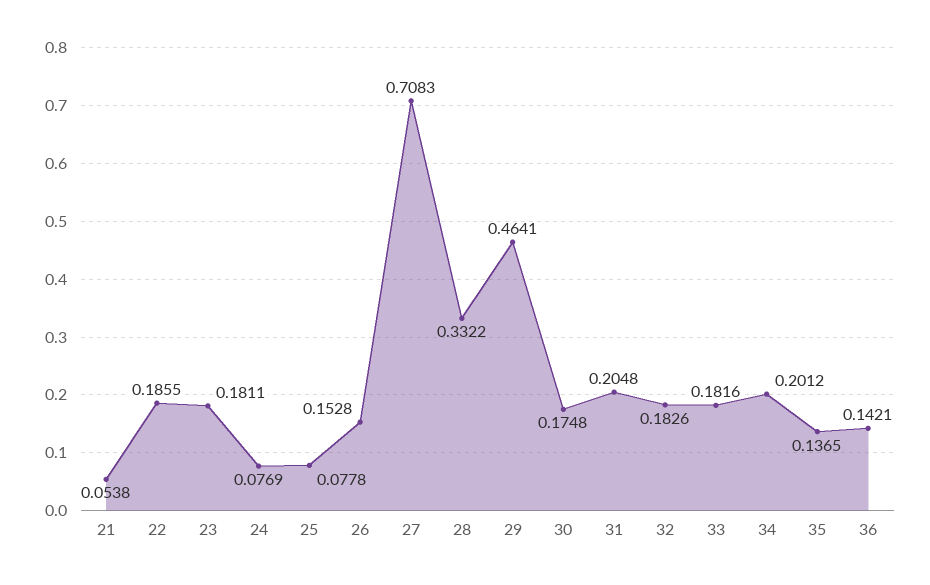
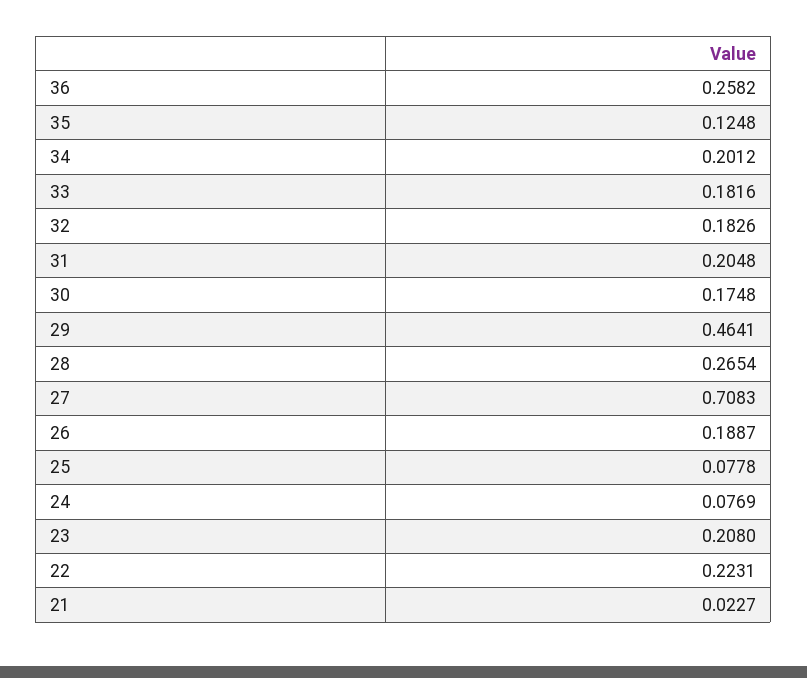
  {
-   "21": 0.0538,
+   "21": 0.0227,
-   "22": 0.1855,
+   "22": 0.2231,
-   "23": 0.1811,
+   "23": 0.208,
    "24": 0.0769,
    "25": 0.0778,
-   "26": 0.1528,
+   "26": 0.1887,
    "27": 0.7083,
-   "28": 0.3322,
+   "28": 0.2654,
    "29": 0.4641,
    "30": 0.1748,
    "31": 0.2048,
    "32": 0.1826,
    "33": 0.1816,
    "34": 0.2012,
-   "35": 0.1365,
+   "35": 0.1248,
-   "36": 0.1421
+   "36": 0.2582
  }

